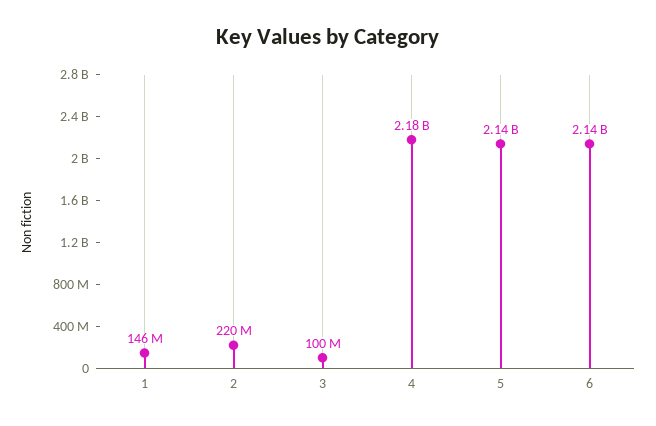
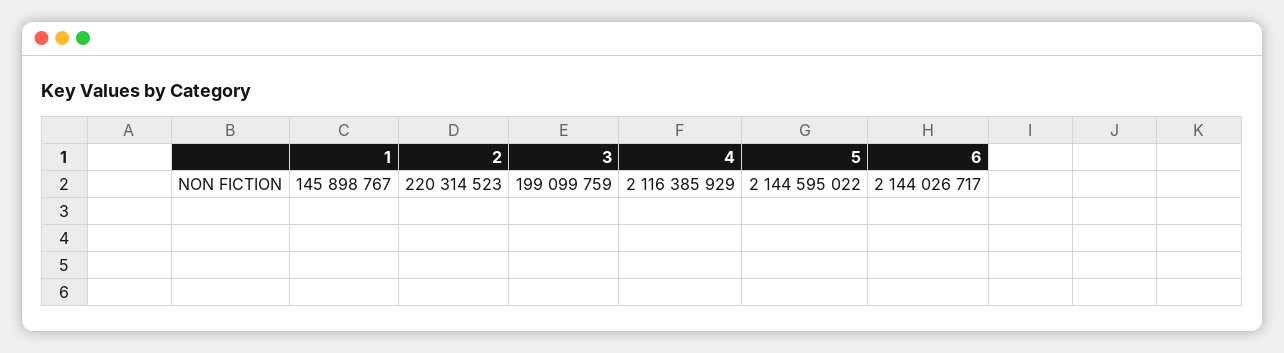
  {
    "1": 145898767,
    "2": 220314523,
-   "3": 100000000,
+   "3": 199099759,
-   "4": 2180000000,
+   "4": 2116385929,
    "5": 2144595022,
    "6": 2144026717
  }

